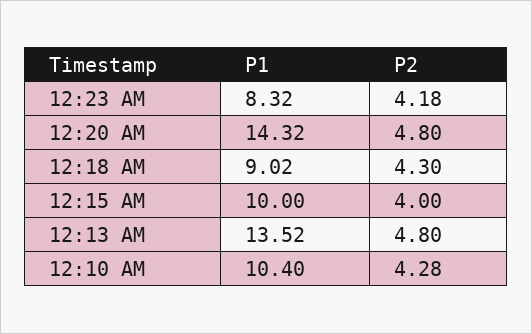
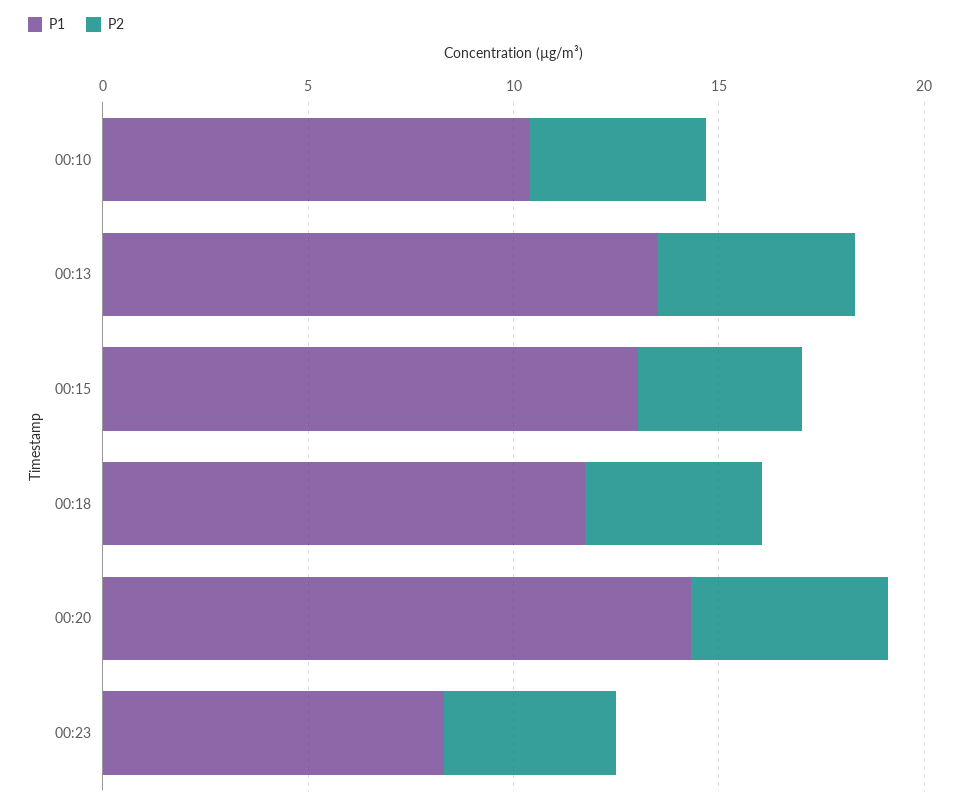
  {
    "P1": {
      "12:23 AM": 8.32,
      "12:20 AM": 14.32,
-     "12:18 AM": 9.02,
+     "12:18 AM": 12,
-     "12:15 AM": 10,
+     "12:15 AM": 13,
      "12:13 AM": 13.52,
      "12:10 AM": 10.4
    },
    "P2": {
      "12:23 AM": 4.18,
      "12:20 AM": 4.8,
      "12:18 AM": 4.3,
      "12:15 AM": 4,
      "12:13 AM": 4.8,
      "12:10 AM": 4.28
    }
  }

